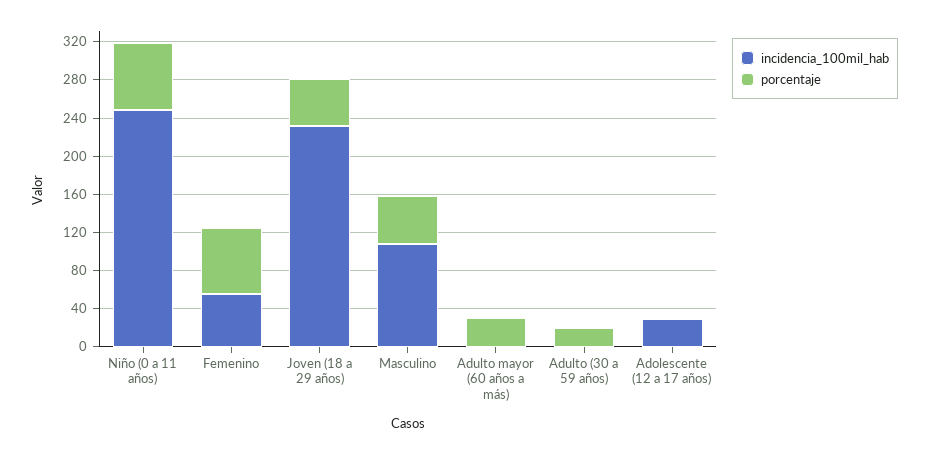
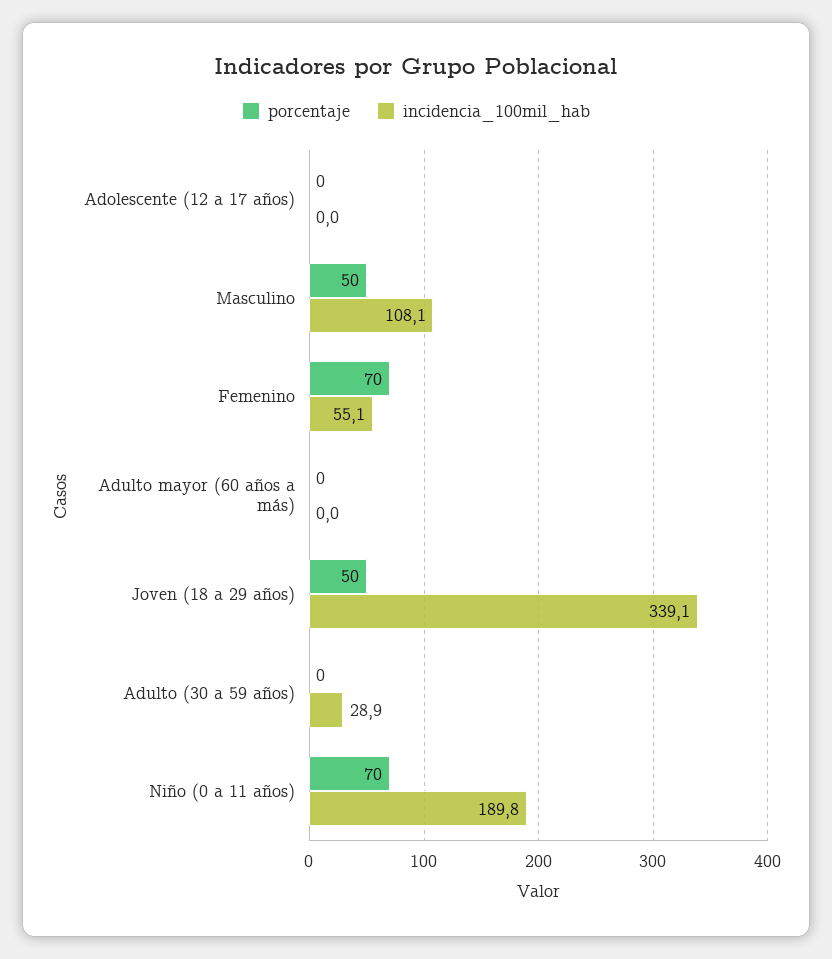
  {
    "incidencia_100mil_hab": {
-     "Niño (0 a 11 años)": 250,
+     "Niño (0 a 11 años)": 189.8,
      "Femenino": 55.1,
-     "Joven (18 a 29 años)": 230,
+     "Joven (18 a 29 años)": 339.1,
      "Masculino": 108.1,
      "Adulto mayor (60 años a más)": 0,
-     "Adulto (30 a 59 años)": 0,
+     "Adulto (30 a 59 años)": 28.9,
-     "Adolescente (12 a 17 años)": 30
+     "Adolescente (12 a 17 años)": 0
    },
    "porcentaje": {
      "Niño (0 a 11 años)": 70,
      "Femenino": 70,
      "Joven (18 a 29 años)": 50,
      "Masculino": 50,
-     "Adulto mayor (60 años a más)": 30,
+     "Adulto mayor (60 años a más)": 0,
-     "Adulto (30 a 59 años)": 20,
+     "Adulto (30 a 59 años)": 0,
      "Adolescente (12 a 17 años)": 0
    }
  }

